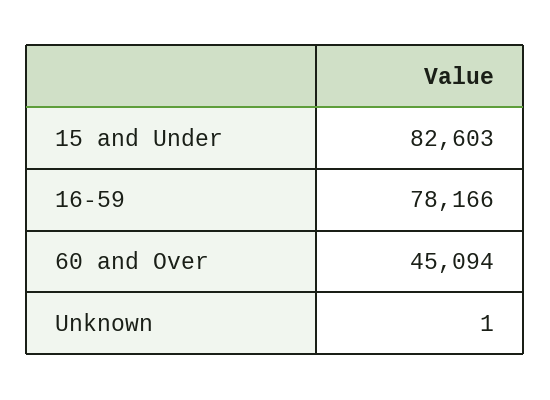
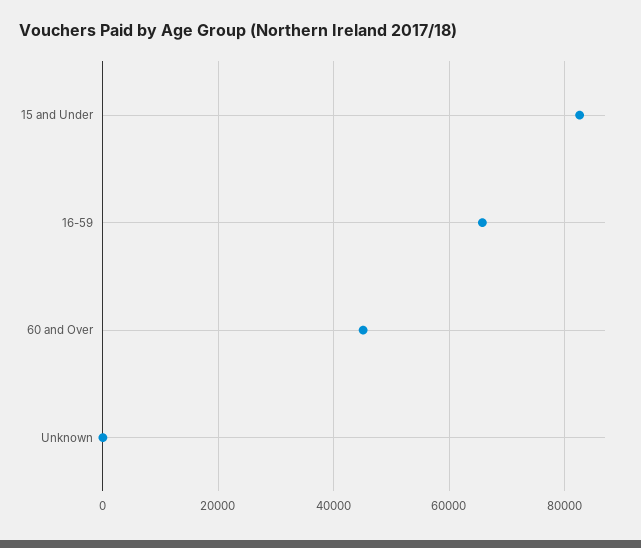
  {
    "15 and Under": 82603,
-   "16-59": 78166,
+   "16-59": 66000,
    "60 and Over": 45094,
    "Unknown": 1
  }

